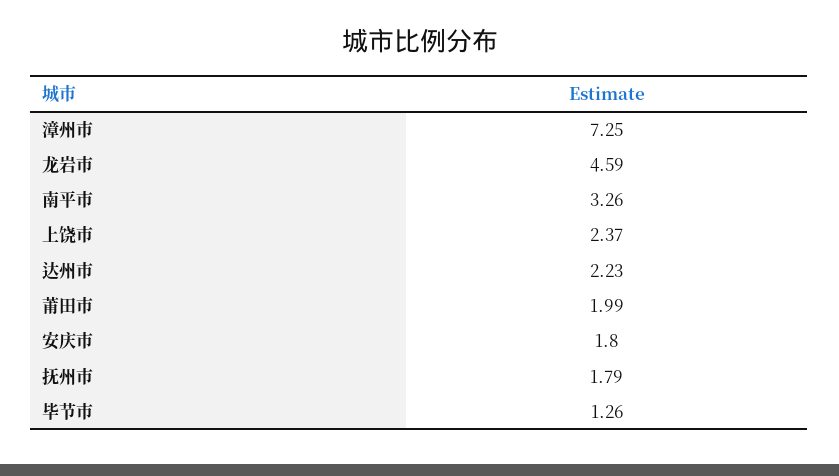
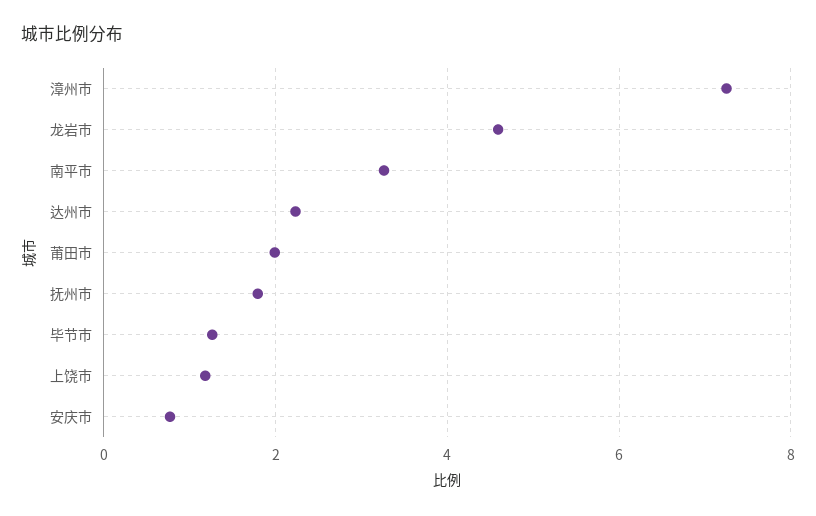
  {
    "漳州市": 7.25,
    "龙岩市": 4.59,
    "南平市": 3.26,
-   "上饶市": 2.37,
+   "上饶市": 1.2,
    "达州市": 2.23,
    "莆田市": 1.99,
-   "安庆市": 1.8,
+   "安庆市": 0.8,
    "抚州市": 1.79,
    "毕节市": 1.26
  }

